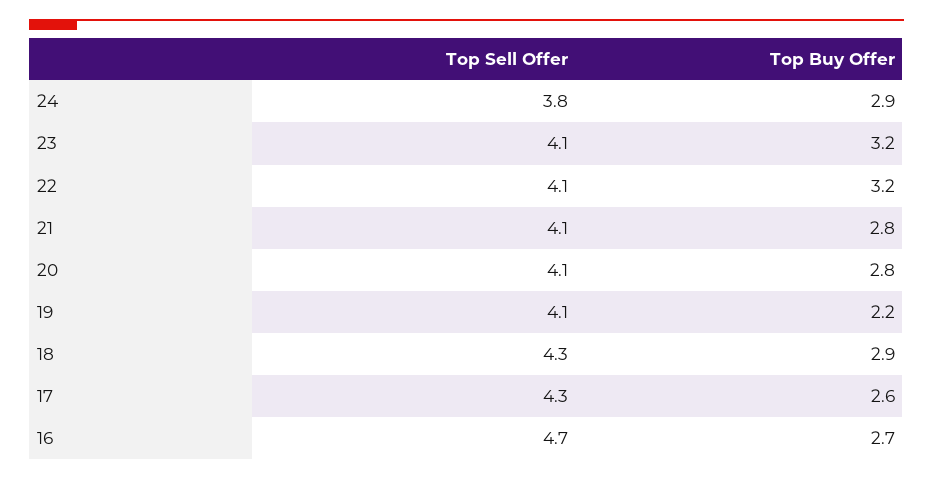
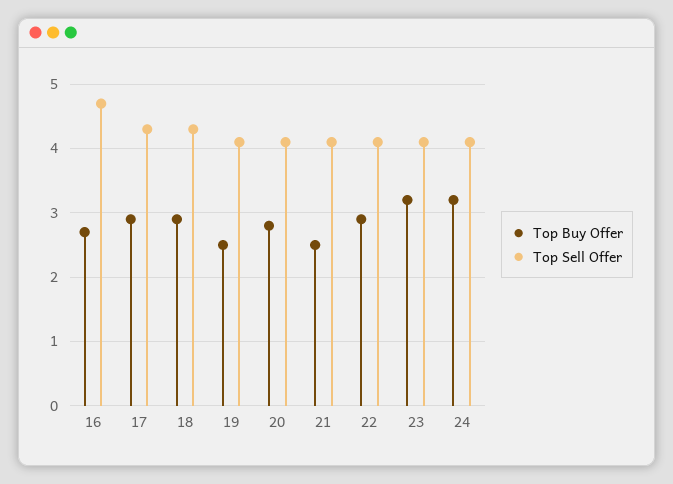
  {
    "Top Sell Offer": {
-     "24": 3.8,
+     "24": 4.1,
      "23": 4.1,
      "22": 4.1,
      "21": 4.1,
      "20": 4.1,
      "19": 4.1,
      "18": 4.3,
      "17": 4.3,
      "16": 4.7
    },
    "Top Buy Offer": {
-     "24": 2.9,
+     "24": 3.2,
      "23": 3.2,
-     "22": 3.2,
+     "22": 2.9,
-     "21": 2.8,
+     "21": 2.5,
      "20": 2.8,
-     "19": 2.2,
+     "19": 2.5,
      "18": 2.9,
-     "17": 2.6,
+     "17": 2.9,
      "16": 2.7
    }
  }

